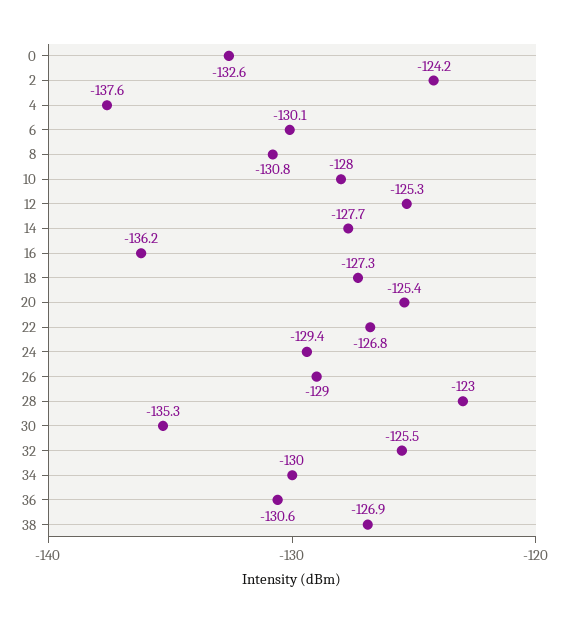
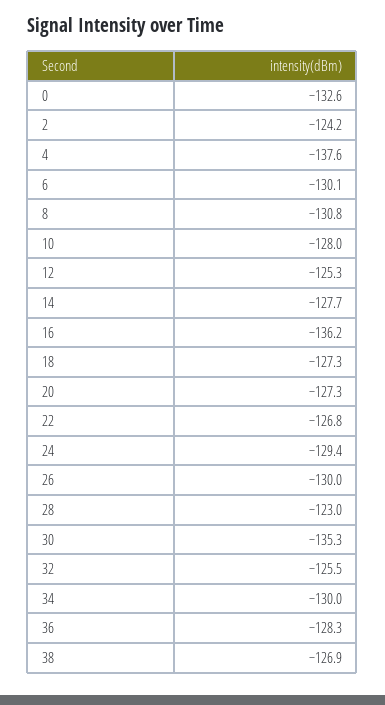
  {
    "0": -132.6,
    "2": -124.2,
    "4": -137.6,
    "6": -130.1,
    "8": -130.8,
    "10": -128,
    "12": -125.3,
    "14": -127.7,
    "16": -136.2,
    "18": -127.3,
-   "20": -125.4,
+   "20": -127.3,
    "22": -126.8,
    "24": -129.4,
-   "26": -129,
+   "26": -130,
    "28": -123,
    "30": -135.3,
    "32": -125.5,
    "34": -130,
-   "36": -130.6,
+   "36": -128.3,
    "38": -126.9
  }

